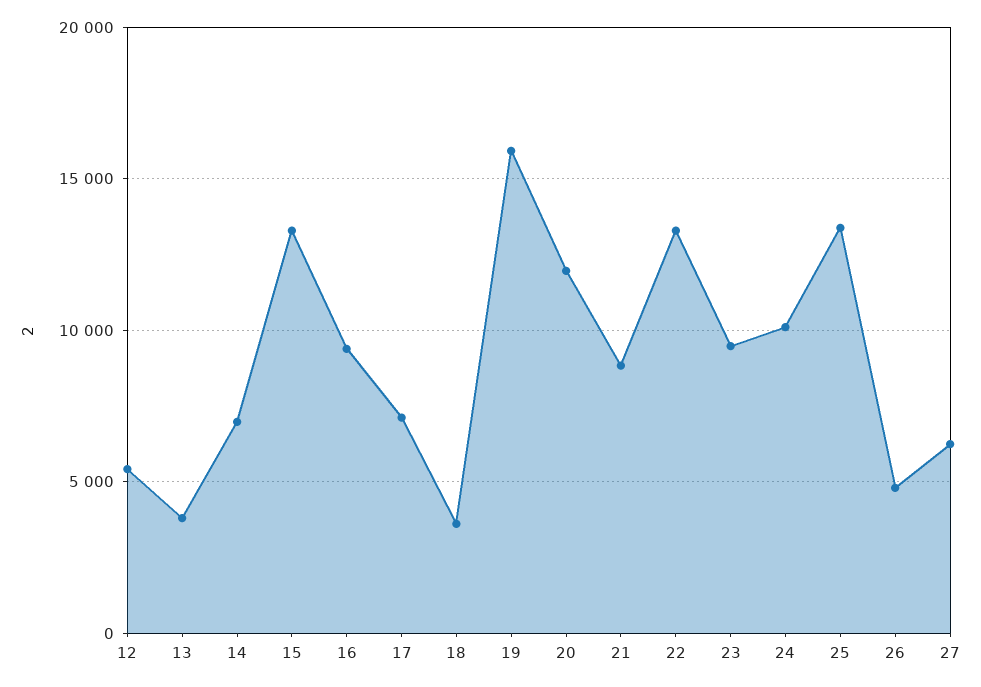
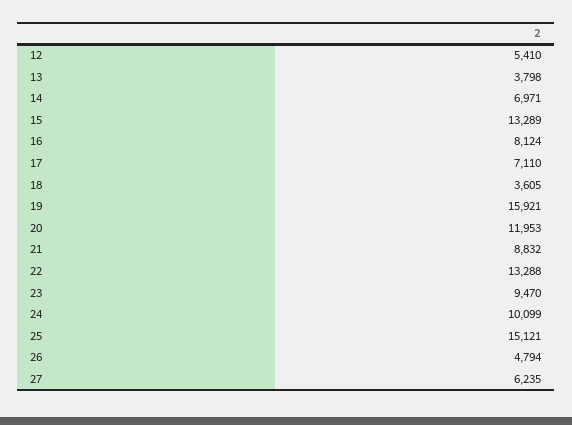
  {
    "12": 5410,
    "13": 3798,
    "14": 6971,
    "15": 13289,
-   "16": 9500,
+   "16": 8124,
    "17": 7110,
    "18": 3605,
    "19": 15921,
    "20": 11953,
    "21": 8832,
    "22": 13288,
    "23": 9470,
    "24": 10099,
-   "25": 13500,
+   "25": 15121,
    "26": 4794,
    "27": 6235
  }

